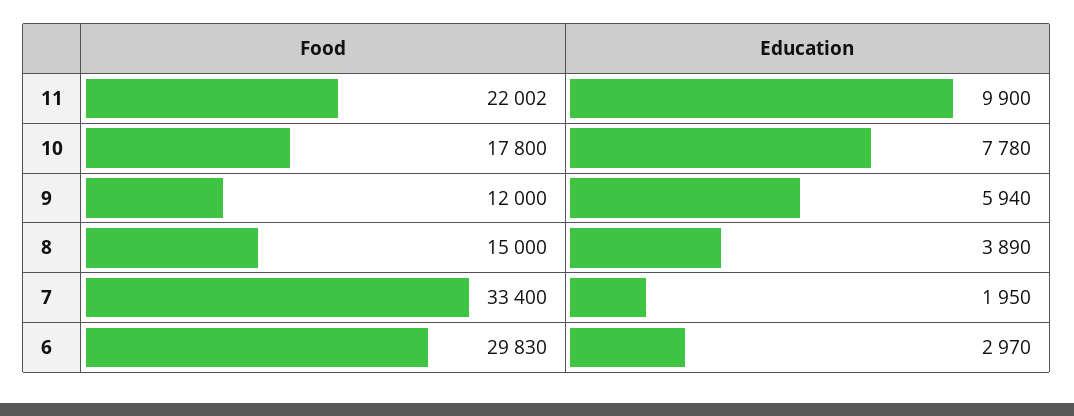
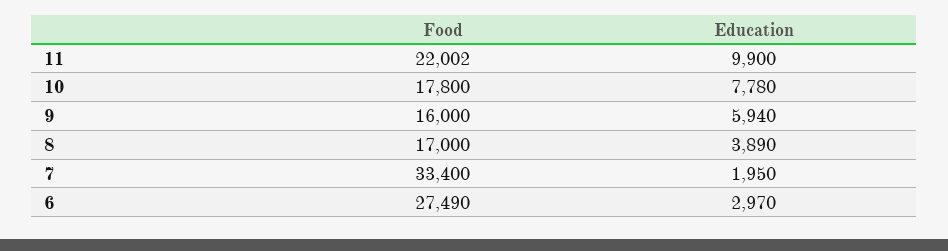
  {
    "Food": {
      "11": 22002,
      "10": 17800,
-     "9": 12000,
+     "9": 16000,
-     "8": 15000,
+     "8": 17000,
      "7": 33400,
-     "6": 29830
+     "6": 27490
    },
    "Education": {
      "11": 9900,
      "10": 7780,
      "9": 5940,
      "8": 3890,
      "7": 1950,
      "6": 2970
    }
  }

